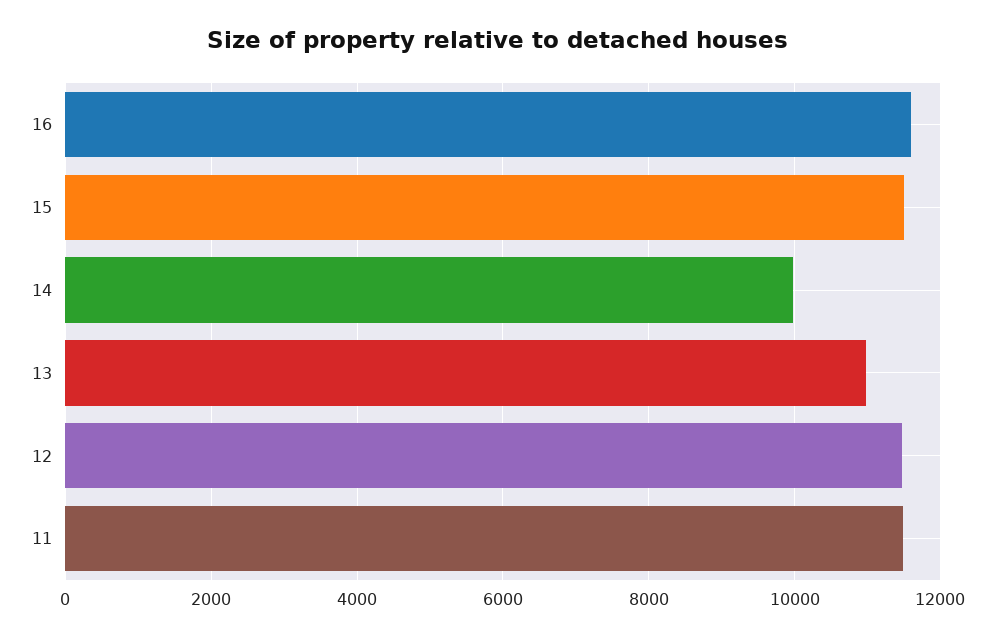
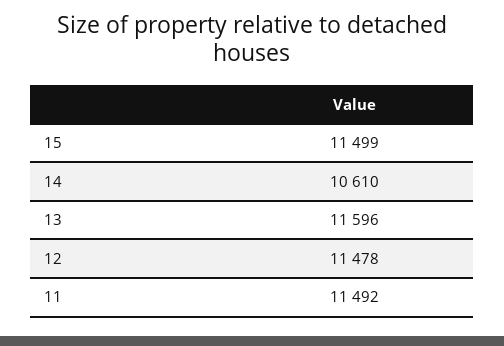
  {
-   "16": 11600,
    "15": 11499,
-   "14": 10000,
+   "14": 10610,
-   "13": 11000,
+   "13": 11596,
    "12": 11478,
    "11": 11492
  }

